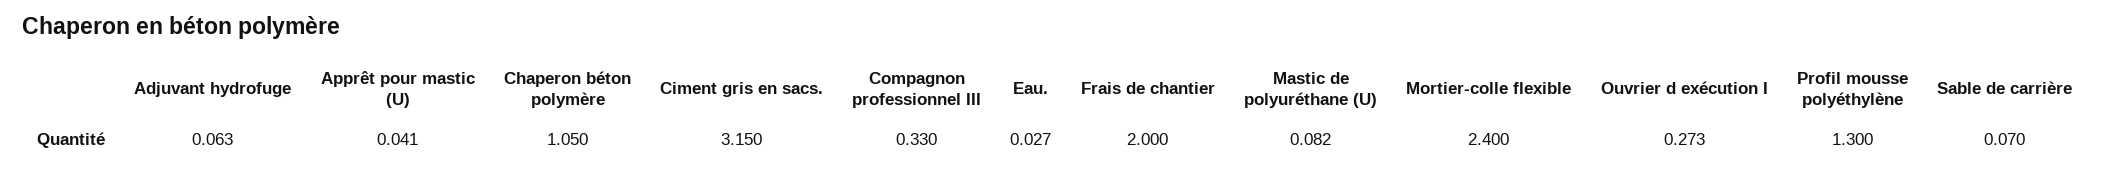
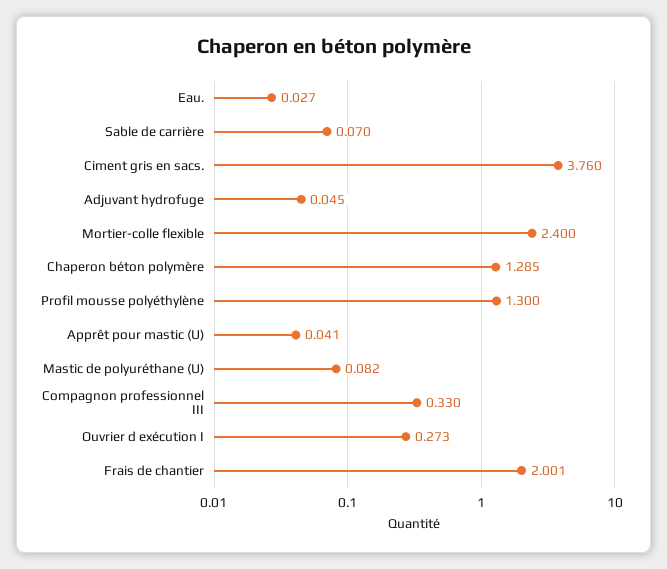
  {
-   "Adjuvant hydrofuge": 0.063,
+   "Adjuvant hydrofuge": 0.045,
    "Apprêt pour mastic (U)": 0.041,
-   "Chaperon béton polymère": 1.05,
+   "Chaperon béton polymère": 1.285,
-   "Ciment gris en sacs.": 3.15,
+   "Ciment gris en sacs.": 3.76,
    "Compagnon professionnel III": 0.33,
    "Eau.": 0.027,
-   "Frais de chantier": 2,
+   "Frais de chantier": 2.001,
    "Mastic de polyuréthane (U)": 0.082,
    "Mortier-colle flexible": 2.4,
    "Ouvrier d exécution I": 0.273,
    "Profil mousse polyéthylène": 1.3,
    "Sable de carrière": 0.07
  }

